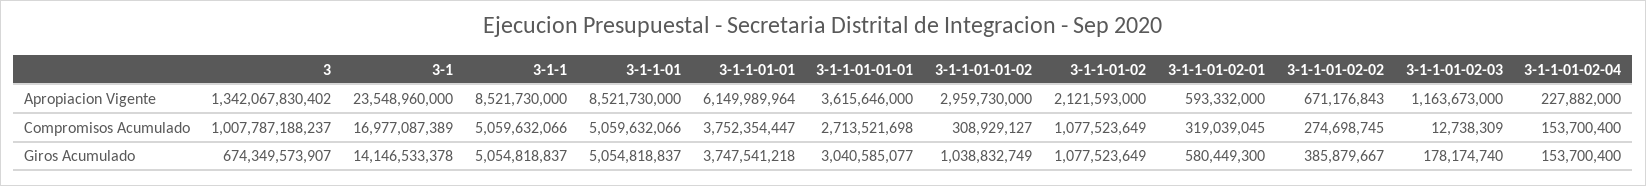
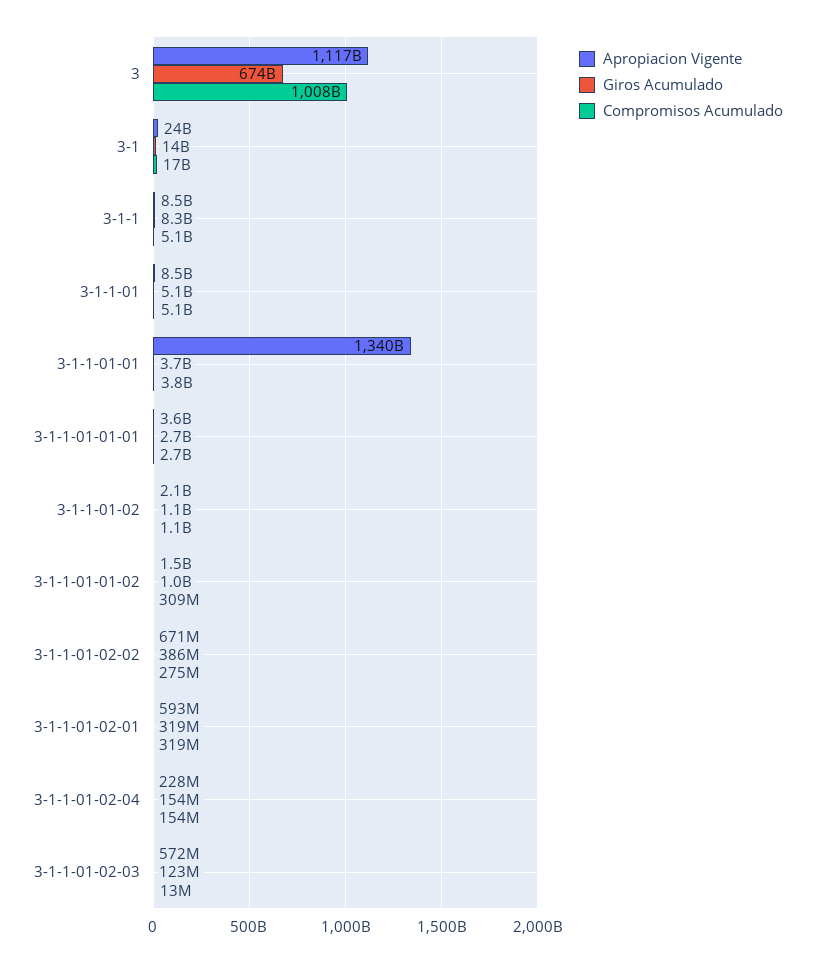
  {
    "Apropiacion Vigente": {
-     "3": 1342067830402,
+     "3": 1117000000000,
      "3-1": 23548960000,
      "3-1-1": 8521730000,
      "3-1-1-01": 8521730000,
-     "3-1-1-01-01": 6149989964,
+     "3-1-1-01-01": 1340000000000,
      "3-1-1-01-01-01": 3615646000,
-     "3-1-1-01-01-02": 2959730000,
+     "3-1-1-01-01-02": 1500000000,
      "3-1-1-01-02": 2121593000,
      "3-1-1-01-02-01": 593332000,
      "3-1-1-01-02-02": 671176843,
-     "3-1-1-01-02-03": 1163673000,
+     "3-1-1-01-02-03": 572000000,
      "3-1-1-01-02-04": 227882000
    },
    "Compromisos Acumulado": {
      "3": 1007787188237,
      "3-1": 16977087389,
      "3-1-1": 5059632066,
      "3-1-1-01": 5059632066,
      "3-1-1-01-01": 3752354447,
      "3-1-1-01-01-01": 2713521698,
      "3-1-1-01-01-02": 308929127,
      "3-1-1-01-02": 1077523649,
      "3-1-1-01-02-01": 319039045,
      "3-1-1-01-02-02": 274698745,
      "3-1-1-01-02-03": 12738309,
      "3-1-1-01-02-04": 153700400
    },
    "Giros Acumulado": {
      "3": 674349573907,
      "3-1": 14146533378,
-     "3-1-1": 5054818837,
+     "3-1-1": 8300000000,
      "3-1-1-01": 5054818837,
      "3-1-1-01-01": 3747541218,
-     "3-1-1-01-01-01": 3040585077,
+     "3-1-1-01-01-01": 2700000000,
      "3-1-1-01-01-02": 1038832749,
      "3-1-1-01-02": 1077523649,
-     "3-1-1-01-02-01": 580449300,
+     "3-1-1-01-02-01": 319000000,
      "3-1-1-01-02-02": 385879667,
-     "3-1-1-01-02-03": 178174740,
+     "3-1-1-01-02-03": 123000000,
      "3-1-1-01-02-04": 153700400
    }
  }

